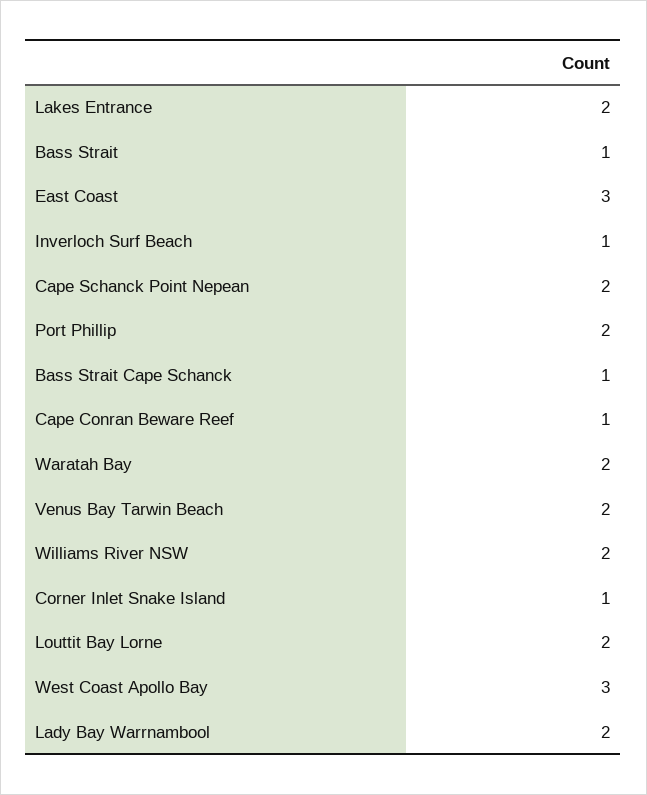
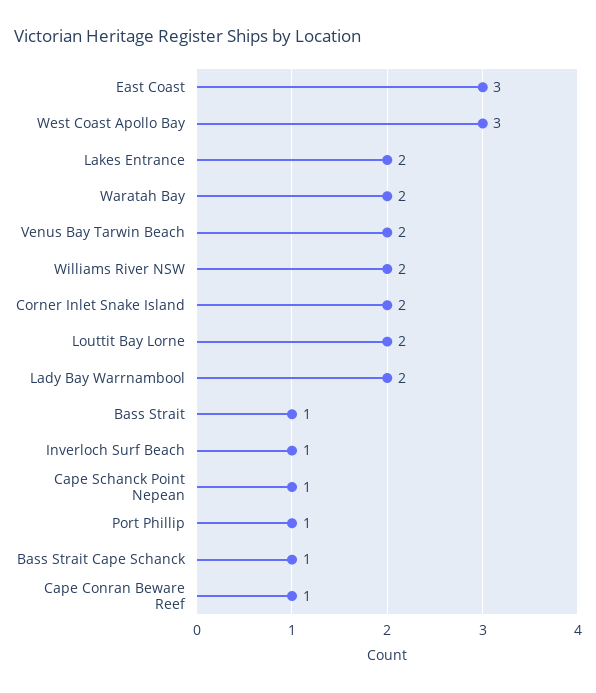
  {
    "Lakes Entrance": 2,
    "Bass Strait": 1,
    "East Coast": 3,
    "Inverloch Surf Beach": 1,
-   "Cape Schanck Point Nepean": 2,
+   "Cape Schanck Point Nepean": 1,
-   "Port Phillip": 2,
+   "Port Phillip": 1,
    "Bass Strait Cape Schanck": 1,
    "Cape Conran Beware Reef": 1,
    "Waratah Bay": 2,
    "Venus Bay Tarwin Beach": 2,
    "Williams River NSW": 2,
-   "Corner Inlet Snake Island": 1,
+   "Corner Inlet Snake Island": 2,
    "Louttit Bay Lorne": 2,
    "West Coast Apollo Bay": 3,
    "Lady Bay Warrnambool": 2
  }

